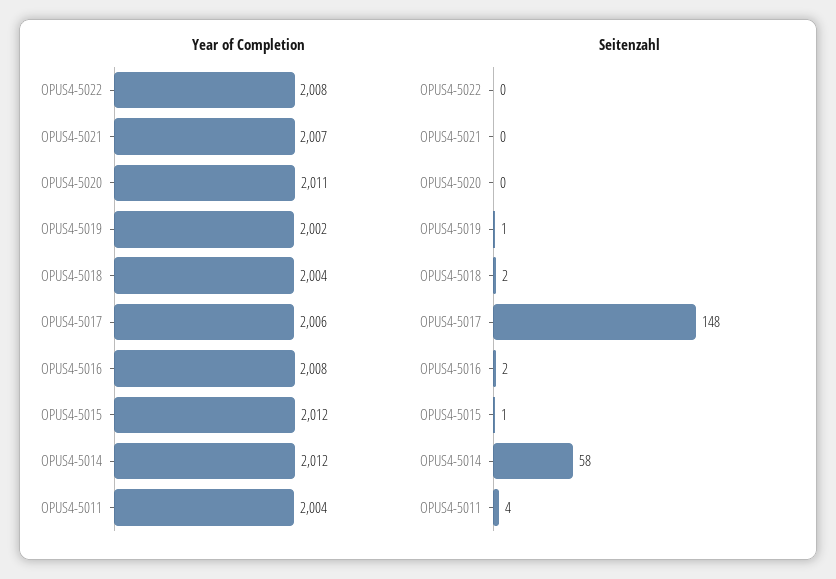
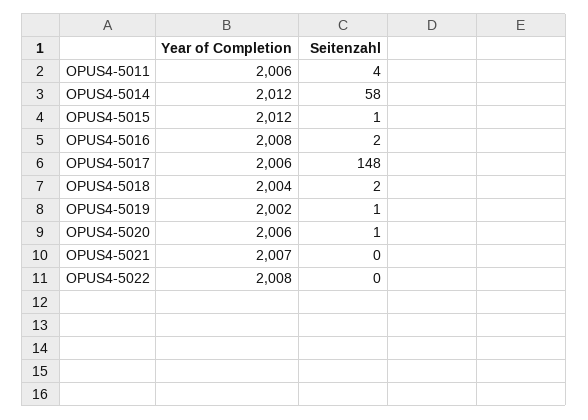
  {
    "Year of Completion": {
      "OPUS4-5022": 2008,
      "OPUS4-5021": 2007,
-     "OPUS4-5020": 2011,
+     "OPUS4-5020": 2006,
      "OPUS4-5019": 2002,
      "OPUS4-5018": 2004,
      "OPUS4-5017": 2006,
      "OPUS4-5016": 2008,
      "OPUS4-5015": 2012,
      "OPUS4-5014": 2012,
-     "OPUS4-5011": 2004
+     "OPUS4-5011": 2006
    },
    "Seitenzahl": {
      "OPUS4-5022": 0,
      "OPUS4-5021": 0,
-     "OPUS4-5020": 0,
+     "OPUS4-5020": 1,
      "OPUS4-5019": 1,
      "OPUS4-5018": 2,
      "OPUS4-5017": 148,
      "OPUS4-5016": 2,
      "OPUS4-5015": 1,
      "OPUS4-5014": 58,
      "OPUS4-5011": 4
    }
  }

